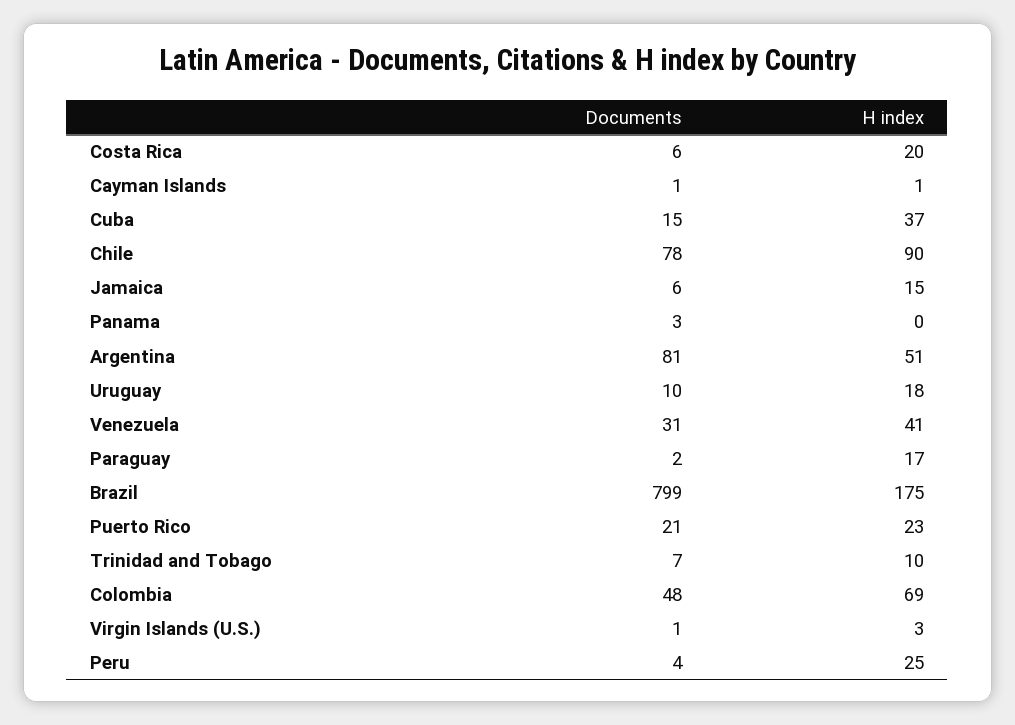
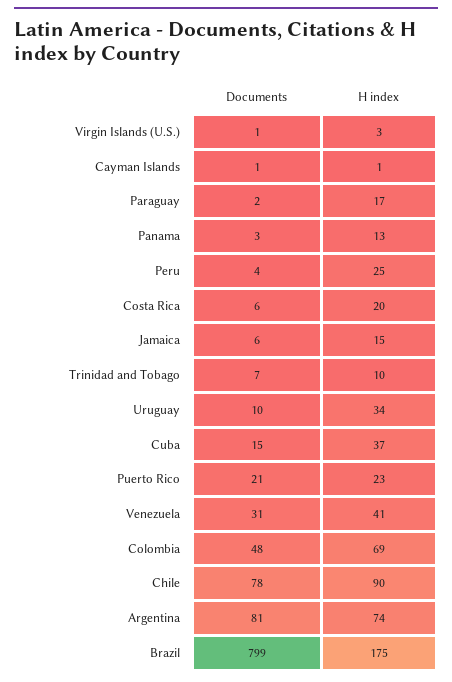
  {
    "Documents": {
      "Costa Rica": 6,
      "Cayman Islands": 1,
      "Cuba": 15,
      "Chile": 78,
      "Jamaica": 6,
      "Panama": 3,
      "Argentina": 81,
      "Uruguay": 10,
      "Venezuela": 31,
      "Paraguay": 2,
      "Brazil": 799,
      "Puerto Rico": 21,
      "Trinidad and Tobago": 7,
      "Colombia": 48,
      "Virgin Islands (U.S.)": 1,
      "Peru": 4
    },
    "H index": {
      "Costa Rica": 20,
      "Cayman Islands": 1,
      "Cuba": 37,
      "Chile": 90,
      "Jamaica": 15,
-     "Panama": 0,
+     "Panama": 13,
-     "Argentina": 51,
+     "Argentina": 74,
-     "Uruguay": 18,
+     "Uruguay": 34,
      "Venezuela": 41,
      "Paraguay": 17,
      "Brazil": 175,
      "Puerto Rico": 23,
      "Trinidad and Tobago": 10,
      "Colombia": 69,
      "Virgin Islands (U.S.)": 3,
      "Peru": 25
    }
  }

